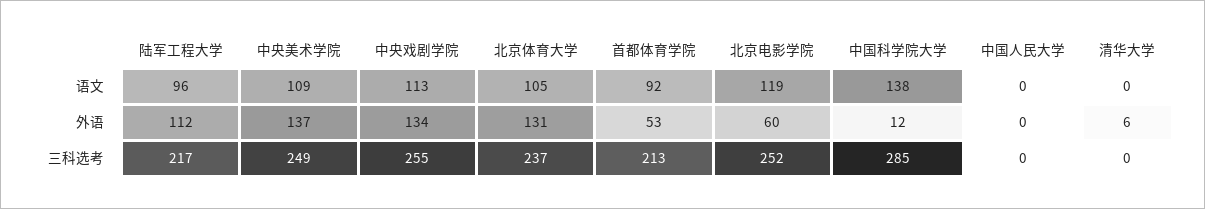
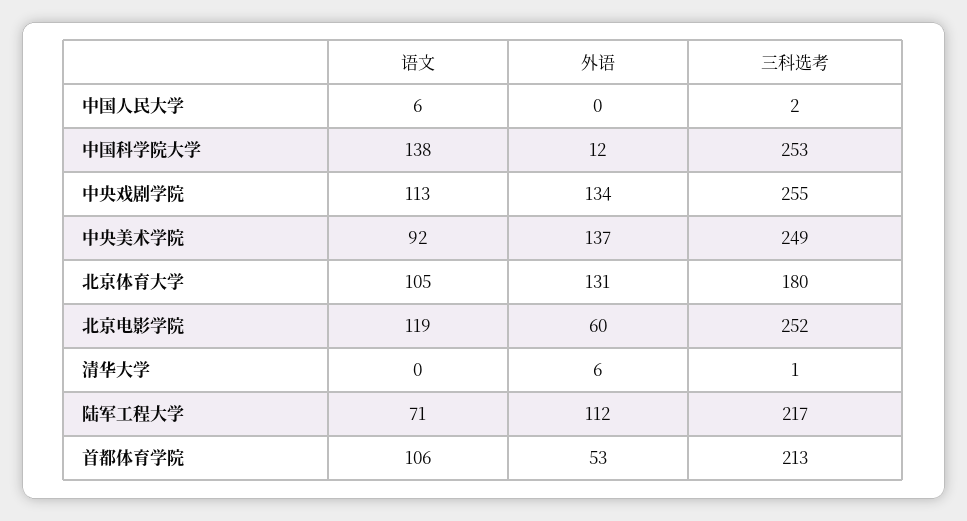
  {
    "陆军工程大学": {
-     "语文": 96,
+     "语文": 71,
      "外语": 112,
      "三科选考": 217
    },
    "中央美术学院": {
-     "语文": 109,
+     "语文": 92,
      "外语": 137,
      "三科选考": 249
    },
    "中央戏剧学院": {
      "语文": 113,
      "外语": 134,
      "三科选考": 255
    },
    "北京体育大学": {
      "语文": 105,
      "外语": 131,
-     "三科选考": 237
+     "三科选考": 180
    },
    "首都体育学院": {
-     "语文": 92,
+     "语文": 106,
      "外语": 53,
      "三科选考": 213
    },
    "北京电影学院": {
      "语文": 119,
      "外语": 60,
      "三科选考": 252
    },
    "中国科学院大学": {
      "语文": 138,
      "外语": 12,
-     "三科选考": 285
+     "三科选考": 253
    },
    "中国人民大学": {
-     "语文": 0,
+     "语文": 6,
      "外语": 0,
-     "三科选考": 0
+     "三科选考": 2
    },
    "清华大学": {
      "语文": 0,
      "外语": 6,
-     "三科选考": 0
+     "三科选考": 1
    }
  }

